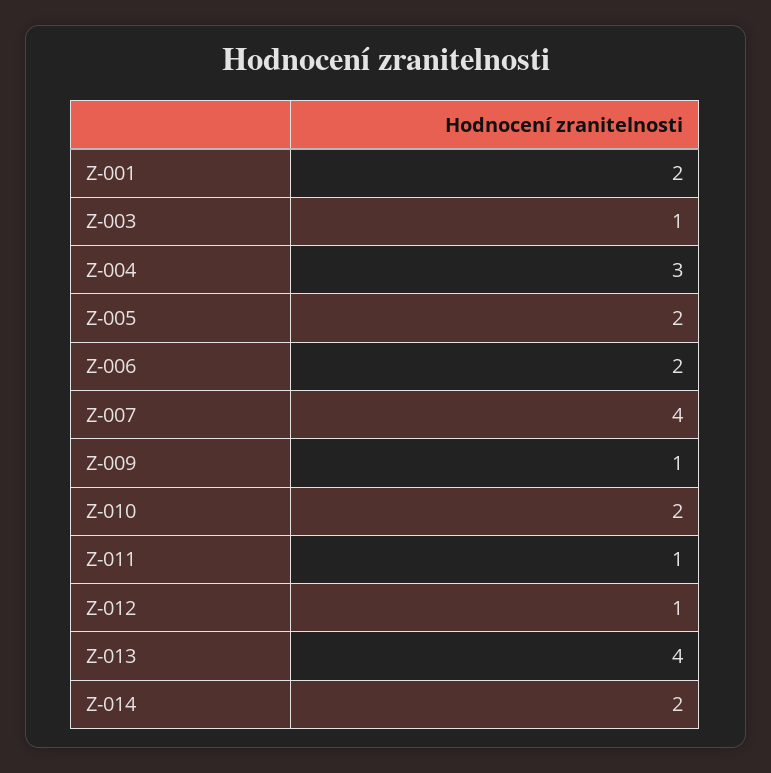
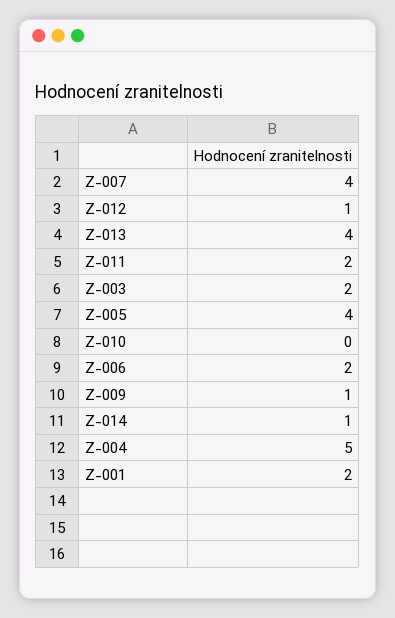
  {
    "Z-001": 2,
-   "Z-003": 1,
+   "Z-003": 2,
-   "Z-004": 3,
+   "Z-004": 5,
-   "Z-005": 2,
+   "Z-005": 4,
    "Z-006": 2,
    "Z-007": 4,
    "Z-009": 1,
-   "Z-010": 2,
+   "Z-010": 0,
-   "Z-011": 1,
+   "Z-011": 2,
    "Z-012": 1,
    "Z-013": 4,
-   "Z-014": 2
+   "Z-014": 1
  }

